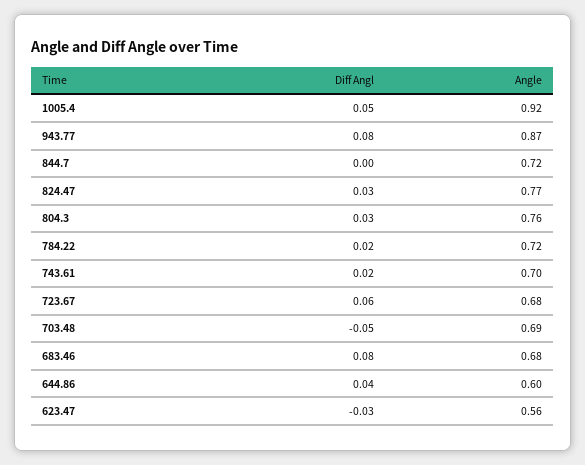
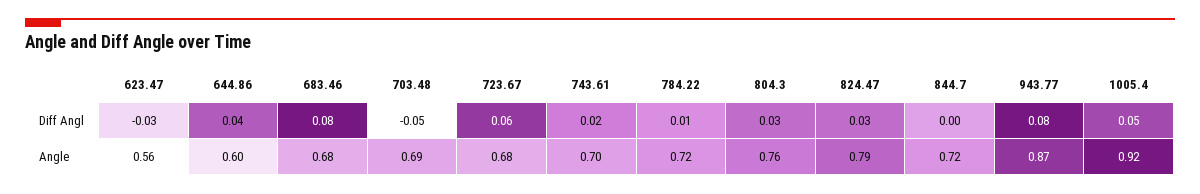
  {
    "Diff Angl": {
      "1005.4": 0.05,
      "943.77": 0.08,
      "844.7": 0,
      "824.47": 0.03,
      "804.3": 0.03,
-     "784.22": 0.02,
+     "784.22": 0.01,
      "743.61": 0.02,
      "723.67": 0.06,
      "703.48": -0.05,
      "683.46": 0.08,
      "644.86": 0.04,
      "623.47": -0.03
    },
    "Angle": {
      "1005.4": 0.92,
      "943.77": 0.87,
      "844.7": 0.72,
-     "824.47": 0.77,
+     "824.47": 0.79,
      "804.3": 0.76,
      "784.22": 0.72,
      "743.61": 0.7,
      "723.67": 0.68,
      "703.48": 0.69,
      "683.46": 0.68,
      "644.86": 0.6,
      "623.47": 0.56
    }
  }

